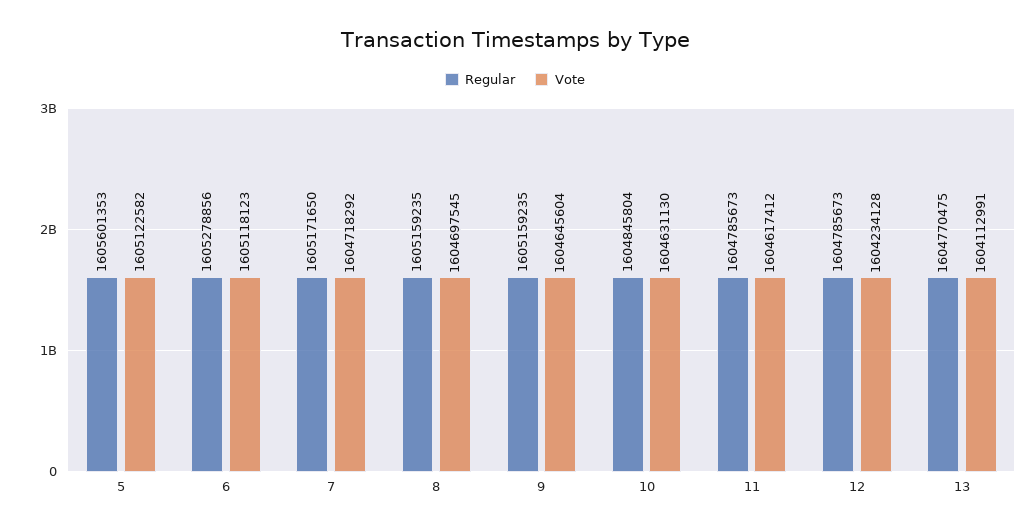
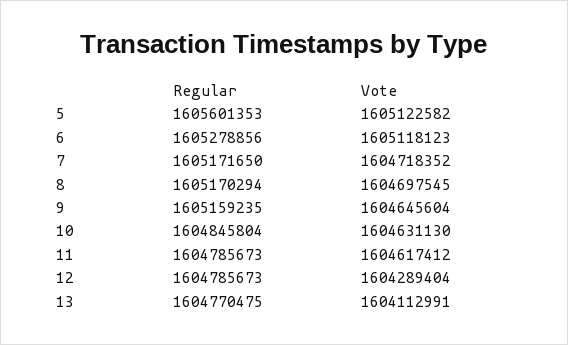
  {
    "Regular": {
      "5": 1605601353,
      "6": 1605278856,
      "7": 1605171650,
-     "8": 1605159235,
+     "8": 1605170294,
      "9": 1605159235,
      "10": 1604845804,
      "11": 1604785673,
      "12": 1604785673,
      "13": 1604770475
    },
    "Vote": {
      "5": 1605122582,
      "6": 1605118123,
-     "7": 1604718292,
+     "7": 1604718352,
      "8": 1604697545,
      "9": 1604645604,
      "10": 1604631130,
      "11": 1604617412,
-     "12": 1604234128,
+     "12": 1604289404,
      "13": 1604112991
    }
  }

